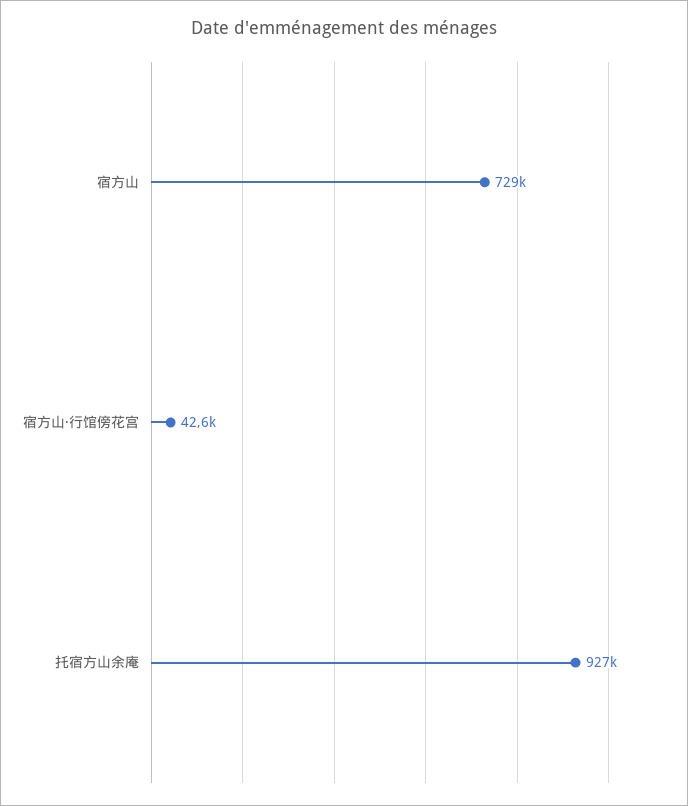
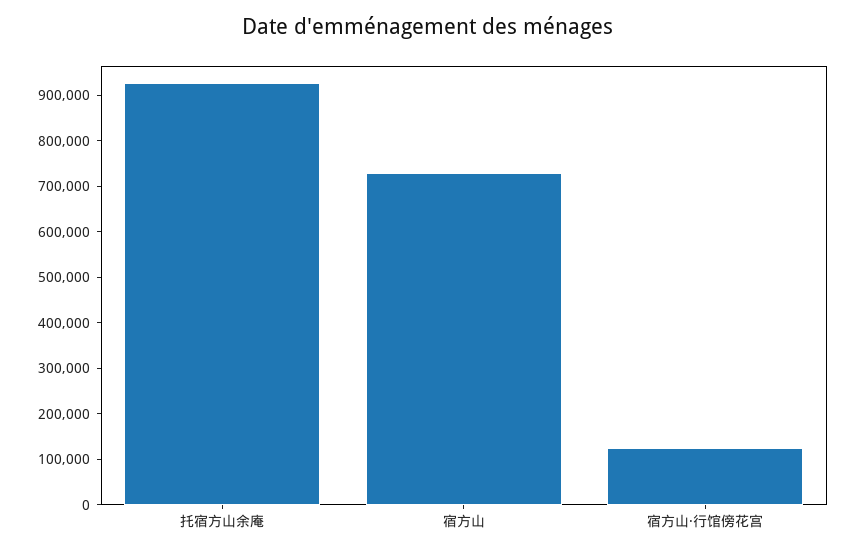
  {
    "宿方山": 729000,
-   "宿方山·行馆傍花宫": 42600,
+   "宿方山·行馆傍花宫": 120000,
    "托宿方山余庵": 927000
  }

